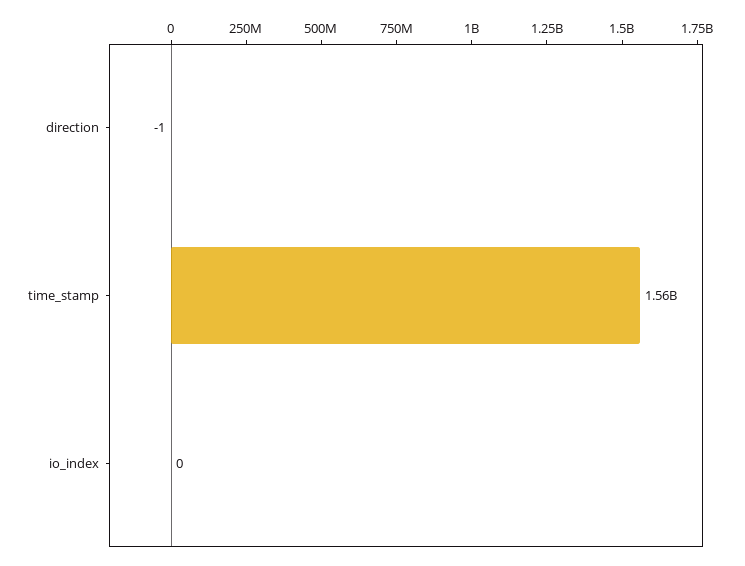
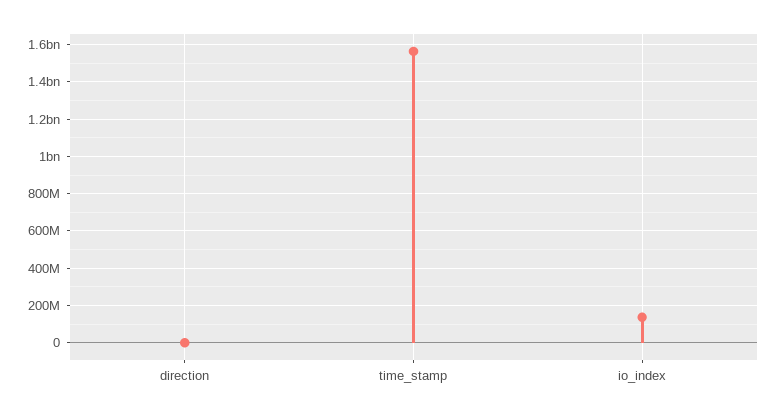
  {
    "direction": -1,
    "time_stamp": 1560000000,
-   "io_index": 0
+   "io_index": 150000000
  }

